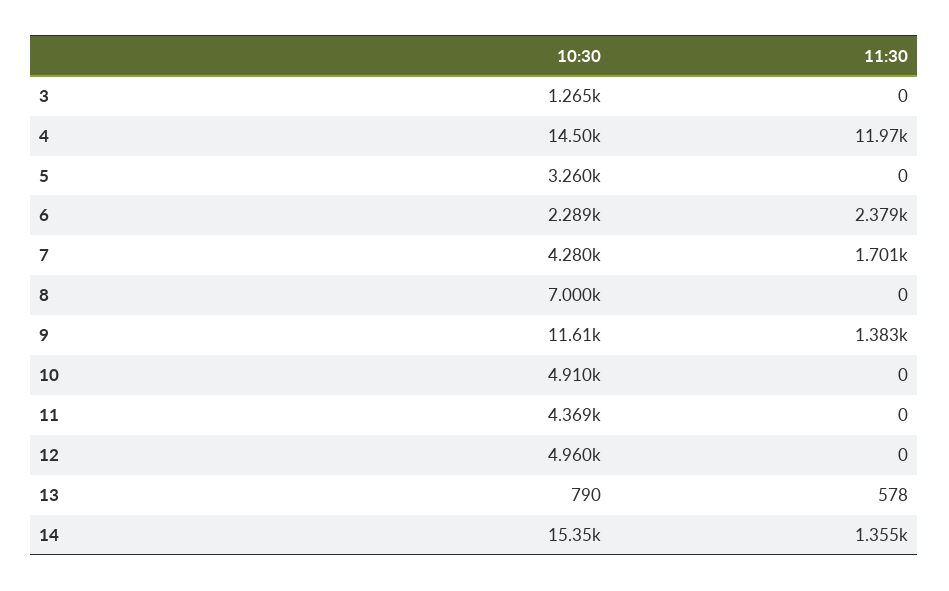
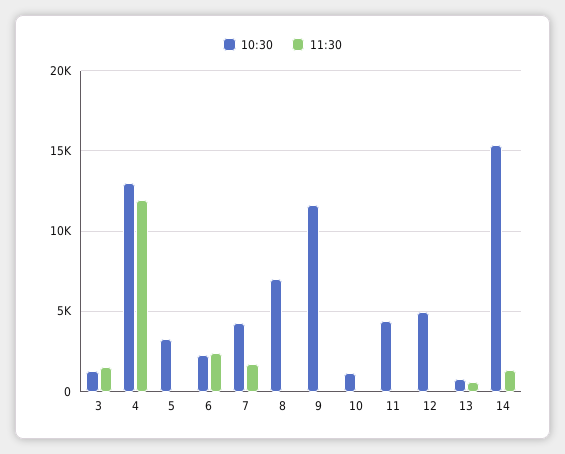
  {
    "10:30": {
      "3": 1265,
-     "4": 14500,
+     "4": 13000,
      "5": 3260,
      "6": 2289,
      "7": 4280,
      "8": 7000,
      "9": 11610,
-     "10": 4910,
+     "10": 1000,
      "11": 4369,
      "12": 4960,
      "13": 790,
      "14": 15350
    },
    "11:30": {
-     "3": 0,
+     "3": 1500,
      "4": 11970,
      "5": 0,
      "6": 2379,
      "7": 1701,
      "8": 0,
-     "9": 1383,
+     "9": 0,
      "10": 0,
      "11": 0,
      "12": 0,
      "13": 578,
      "14": 1355
    }
  }

